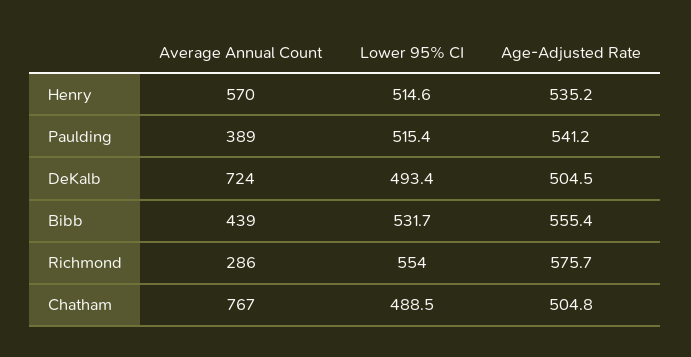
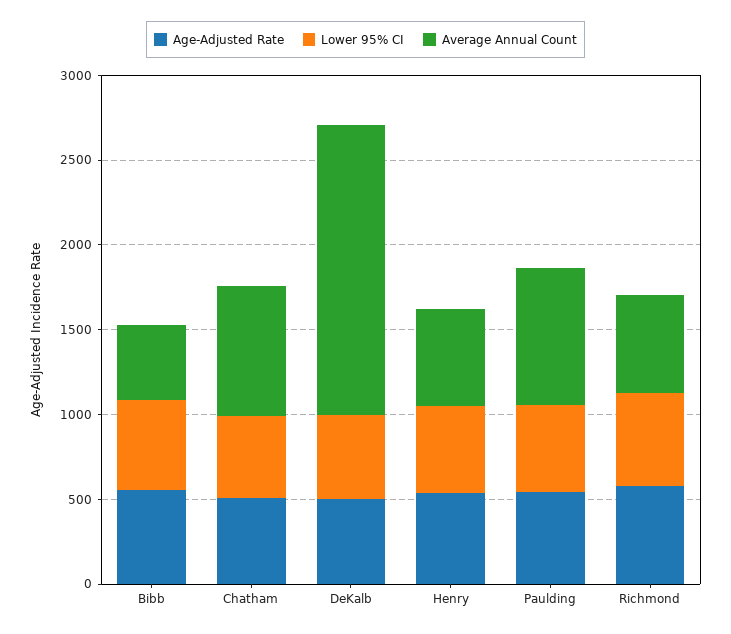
  {
    "Average Annual Count": {
      "Henry": 570,
-     "Paulding": 389,
+     "Paulding": 800,
-     "DeKalb": 724,
+     "DeKalb": 1700,
      "Bibb": 439,
-     "Richmond": 286,
+     "Richmond": 600,
      "Chatham": 767
    },
    "Lower 95% CI": {
      "Henry": 514.6,
      "Paulding": 515.4,
      "DeKalb": 493.4,
      "Bibb": 531.7,
      "Richmond": 554,
      "Chatham": 488.5
    },
    "Age-Adjusted Rate": {
      "Henry": 535.2,
      "Paulding": 541.2,
      "DeKalb": 504.5,
      "Bibb": 555.4,
      "Richmond": 575.7,
      "Chatham": 504.8
    }
  }

